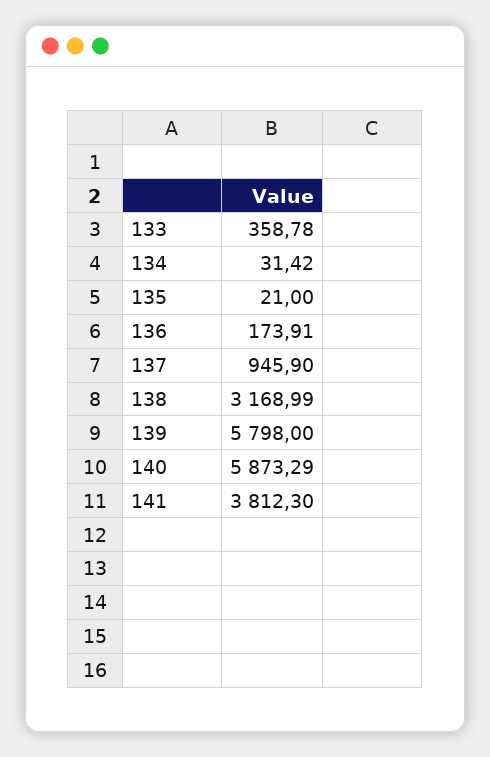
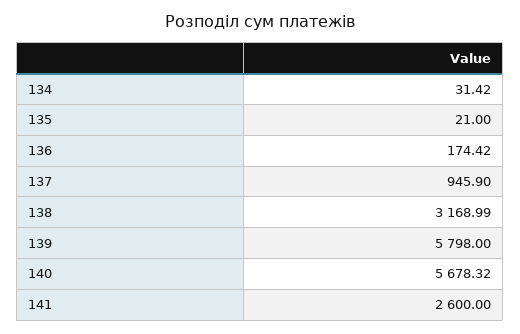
  {
-   "133": 358.78,
    "134": 31.42,
    "135": 21,
-   "136": 173.91,
+   "136": 174.42,
    "137": 945.9,
    "138": 3168.99,
    "139": 5798,
-   "140": 5873.29,
+   "140": 5678.32,
-   "141": 3812.3
+   "141": 2600
  }

